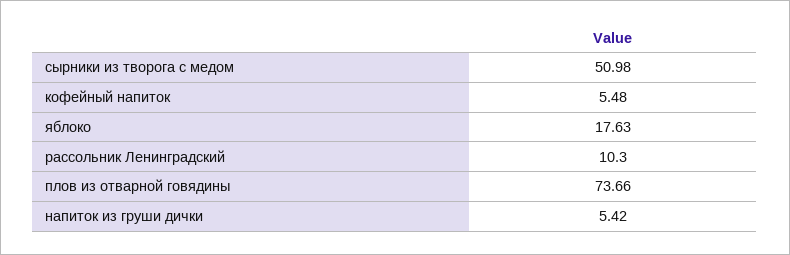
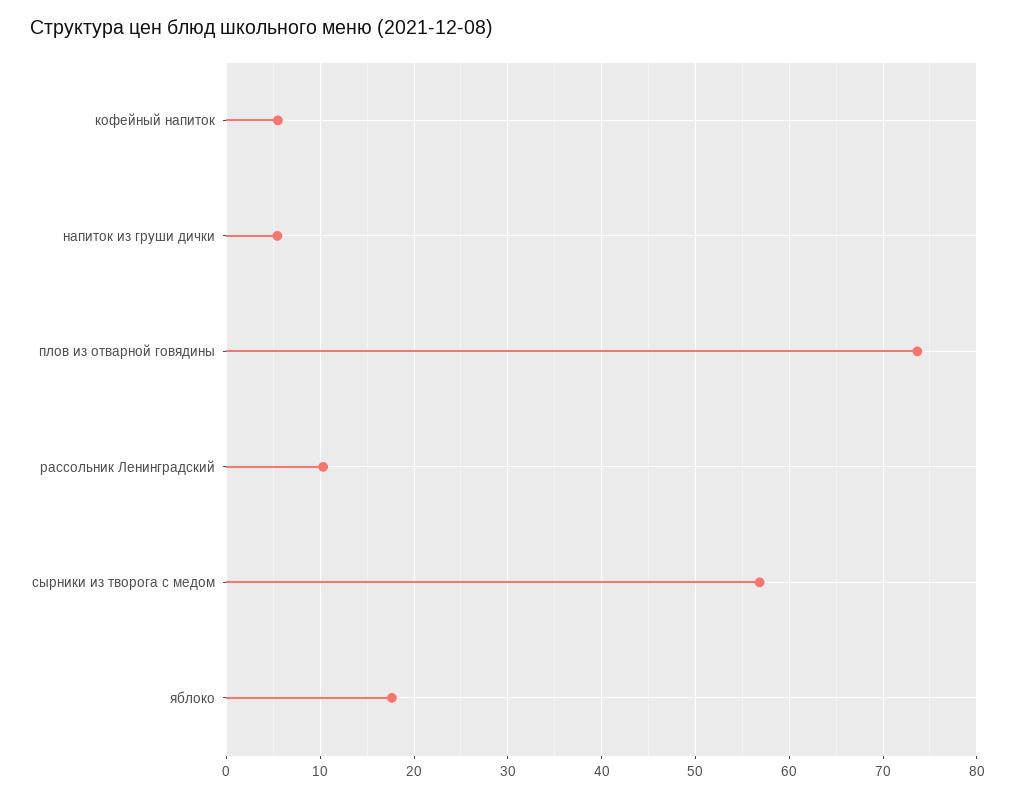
  {
-   "сырники из творога с медом": 50.98,
+   "сырники из творога с медом": 57,
    "кофейный напиток": 5.48,
    "яблоко": 17.63,
    "рассольник Ленинградский": 10.3,
    "плов из отварной говядины": 73.66,
    "напиток из груши дички": 5.42
  }

